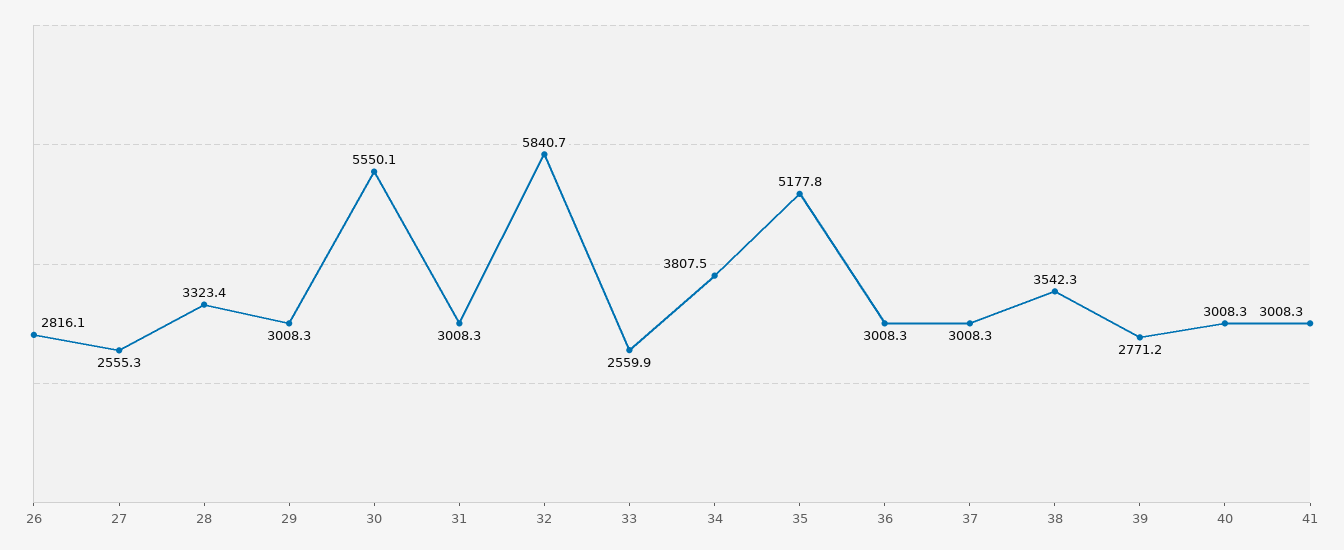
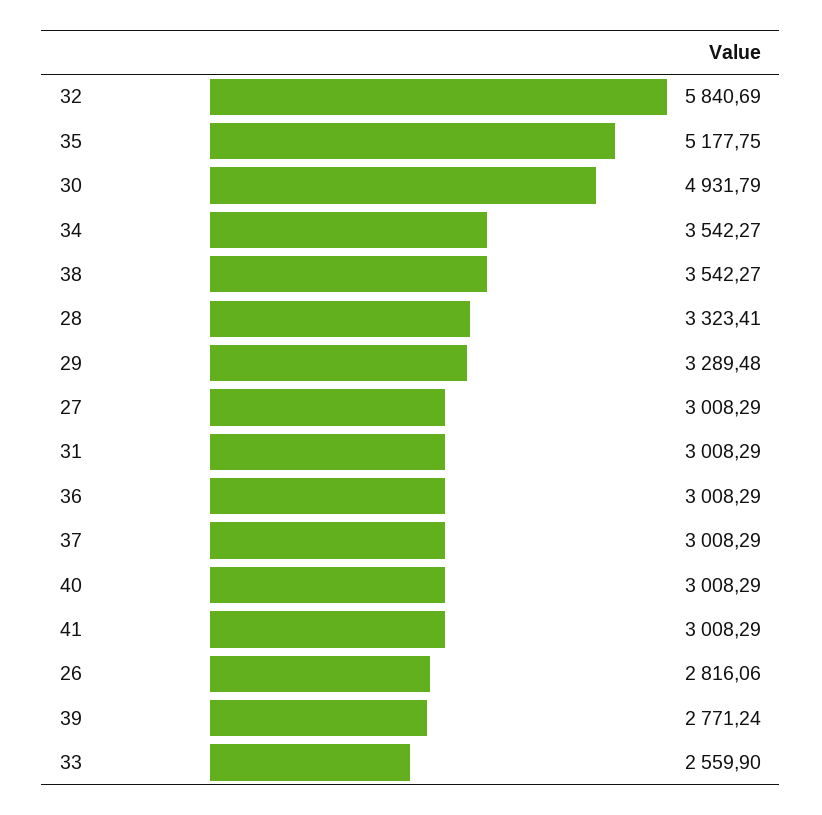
  {
    "26": 2816.06,
-   "27": 2555.3,
+   "27": 3008.29,
    "28": 3323.41,
-   "29": 3008.3,
+   "29": 3289.48,
-   "30": 5550.1,
+   "30": 4931.79,
    "31": 3008.29,
    "32": 5840.69,
    "33": 2559.9,
-   "34": 3807.5,
+   "34": 3542.27,
    "35": 5177.75,
    "36": 3008.29,
    "37": 3008.29,
    "38": 3542.27,
    "39": 2771.24,
    "40": 3008.29,
    "41": 3008.29
  }

